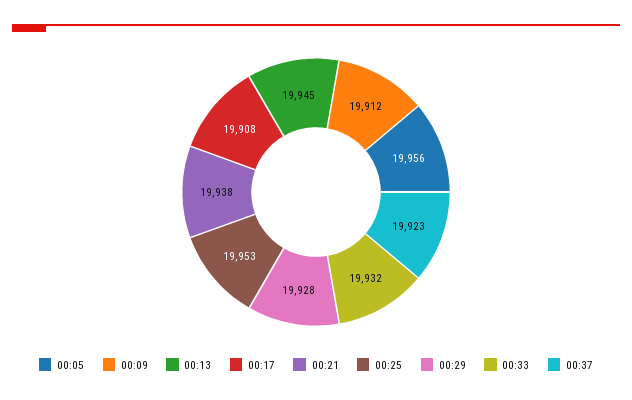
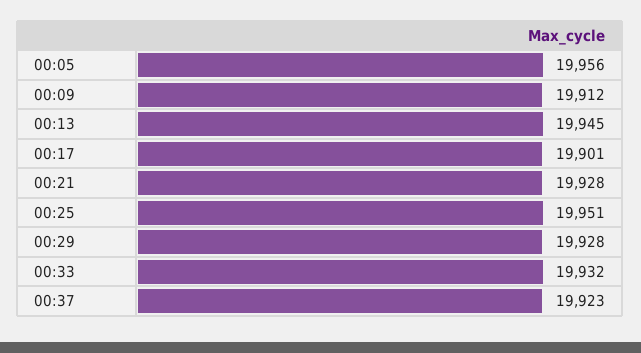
  {
    "00:05": 19956,
    "00:09": 19912,
    "00:13": 19945,
-   "00:17": 19908,
+   "00:17": 19901,
-   "00:21": 19938,
+   "00:21": 19928,
-   "00:25": 19953,
+   "00:25": 19951,
    "00:29": 19928,
    "00:33": 19932,
    "00:37": 19923
  }

